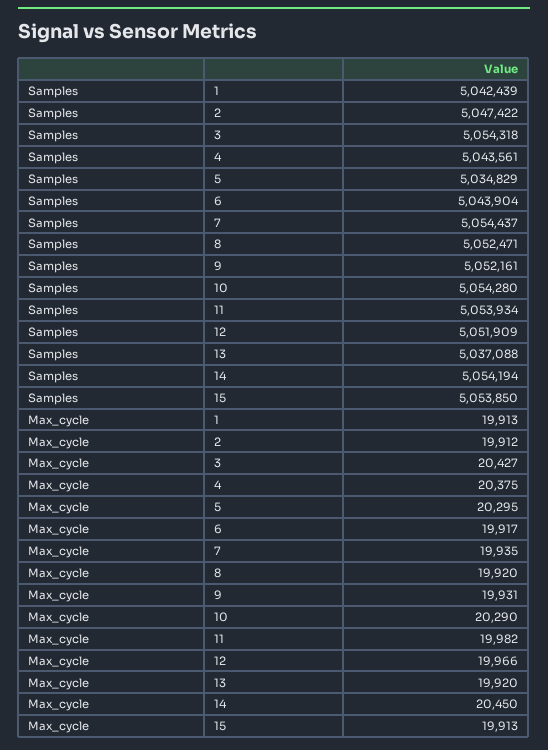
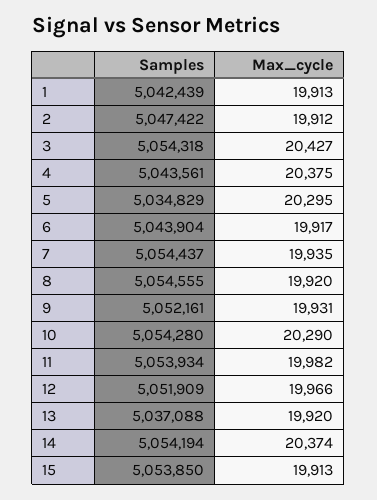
  {
    "Samples": {
      "1": 5042439,
      "2": 5047422,
      "3": 5054318,
      "4": 5043561,
      "5": 5034829,
      "6": 5043904,
      "7": 5054437,
-     "8": 5052471,
+     "8": 5054555,
      "9": 5052161,
      "10": 5054280,
      "11": 5053934,
      "12": 5051909,
      "13": 5037088,
      "14": 5054194,
      "15": 5053850
    },
    "Max_cycle": {
      "1": 19913,
      "2": 19912,
      "3": 20427,
      "4": 20375,
      "5": 20295,
      "6": 19917,
      "7": 19935,
      "8": 19920,
      "9": 19931,
      "10": 20290,
      "11": 19982,
      "12": 19966,
      "13": 19920,
-     "14": 20450,
+     "14": 20374,
      "15": 19913
    }
  }

